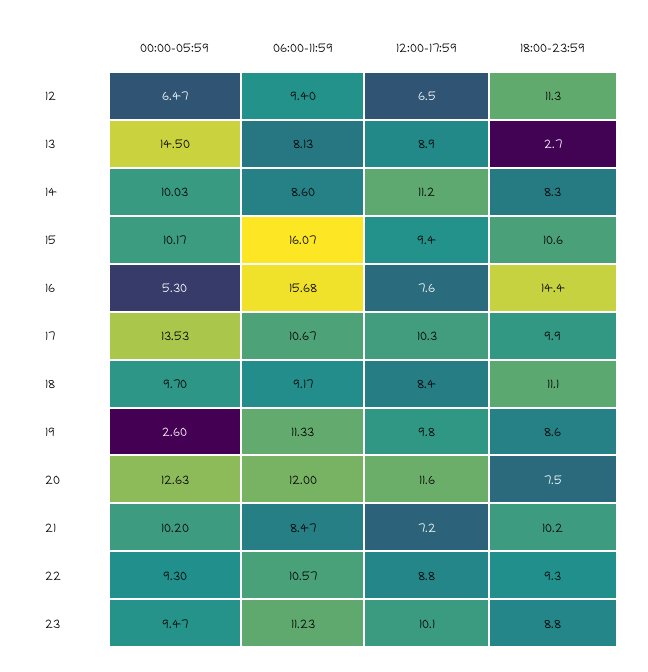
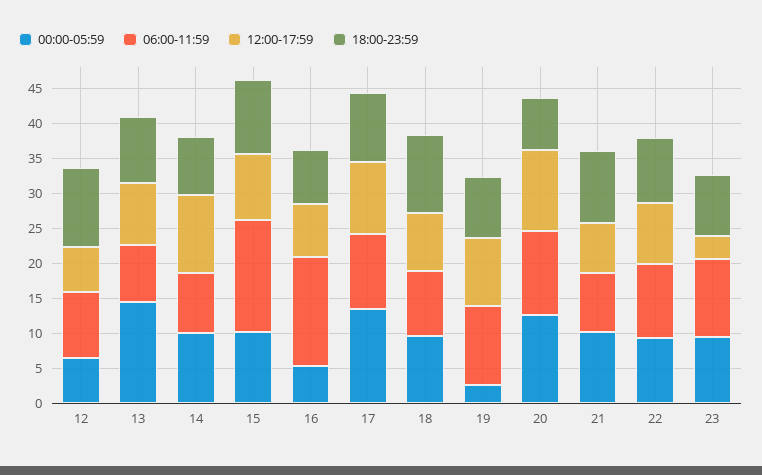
  {
    "00:00-05:59": {
      "12": 6.47,
      "13": 14.5,
      "14": 10.03,
      "15": 10.17,
      "16": 5.3,
      "17": 13.53,
      "18": 9.7,
      "19": 2.6,
      "20": 12.63,
      "21": 10.2,
      "22": 9.3,
      "23": 9.47
    },
    "06:00-11:59": {
      "12": 9.4,
      "13": 8.13,
      "14": 8.6,
      "15": 16.07,
      "16": 15.68,
      "17": 10.67,
      "18": 9.17,
      "19": 11.33,
      "20": 12,
      "21": 8.47,
      "22": 10.57,
      "23": 11.23
    },
    "12:00-17:59": {
      "12": 6.5,
      "13": 8.9,
      "14": 11.2,
      "15": 9.4,
      "16": 7.6,
      "17": 10.3,
      "18": 8.4,
      "19": 9.8,
      "20": 11.6,
      "21": 7.2,
      "22": 8.8,
-     "23": 10.1
+     "23": 2.5
    },
    "18:00-23:59": {
      "12": 11.3,
-     "13": 2.7,
+     "13": 10,
      "14": 8.3,
      "15": 10.6,
-     "16": 14.4,
+     "16": 7.5,
      "17": 9.9,
      "18": 11.1,
      "19": 8.6,
      "20": 7.5,
      "21": 10.2,
      "22": 9.3,
      "23": 8.8
    }
  }

